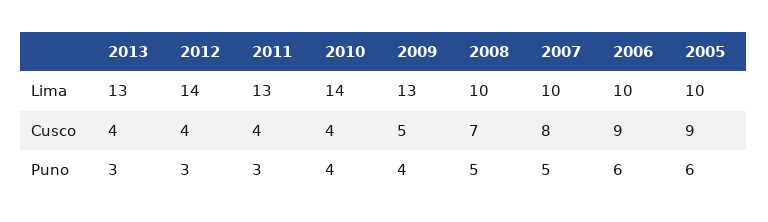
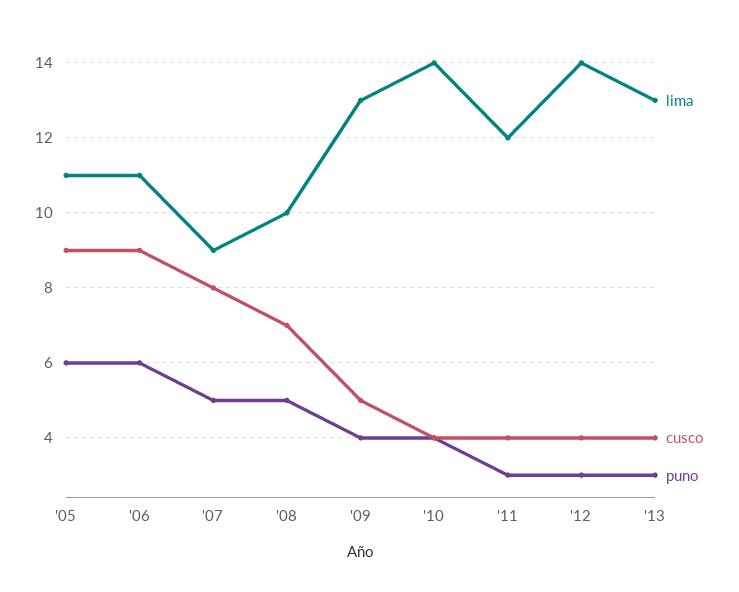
  {
    "Lima": {
      "2013": 13,
      "2012": 14,
-     "2011": 13,
+     "2011": 12,
      "2010": 14,
      "2009": 13,
      "2008": 10,
-     "2007": 10,
+     "2007": 9,
-     "2006": 10,
+     "2006": 11,
-     "2005": 10
+     "2005": 11
    },
    "Cusco": {
      "2013": 4,
      "2012": 4,
      "2011": 4,
      "2010": 4,
      "2009": 5,
      "2008": 7,
      "2007": 8,
      "2006": 9,
      "2005": 9
    },
    "Puno": {
      "2013": 3,
      "2012": 3,
      "2011": 3,
      "2010": 4,
      "2009": 4,
      "2008": 5,
      "2007": 5,
      "2006": 6,
      "2005": 6
    }
  }

